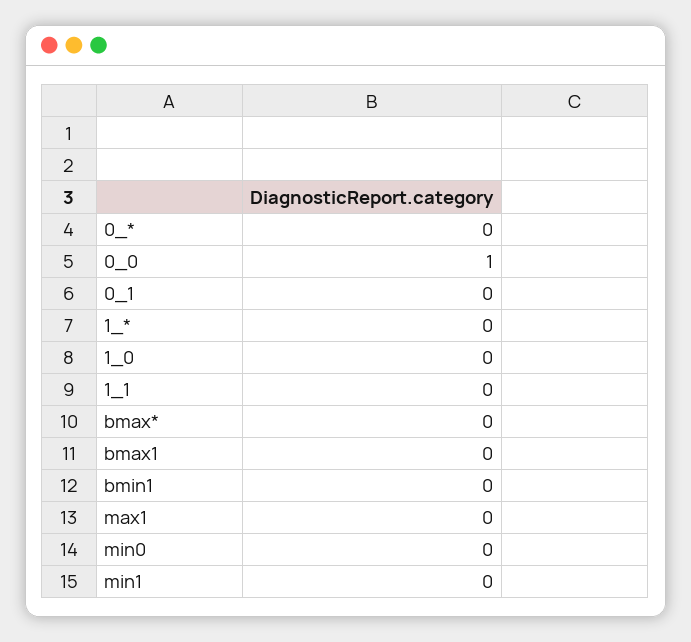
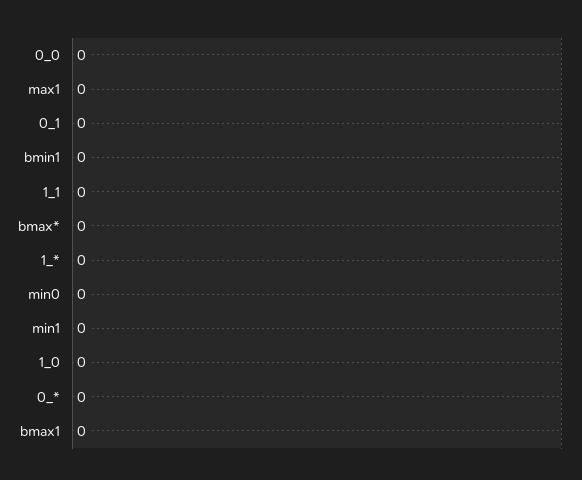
  {
    "0_*": 0,
-   "0_0": 1,
+   "0_0": 0,
    "0_1": 0,
    "1_*": 0,
    "1_0": 0,
    "1_1": 0,
    "bmax*": 0,
    "bmax1": 0,
    "bmin1": 0,
    "max1": 0,
    "min0": 0,
    "min1": 0
  }

